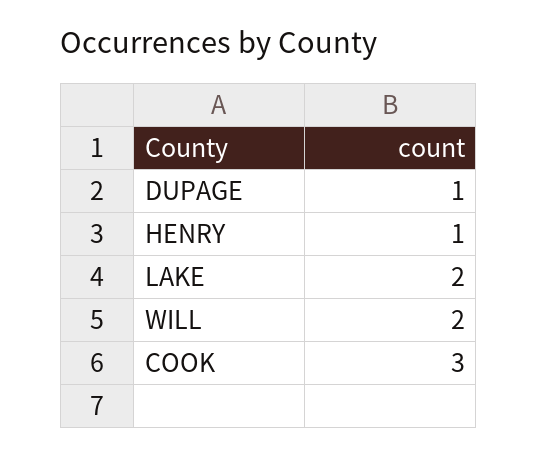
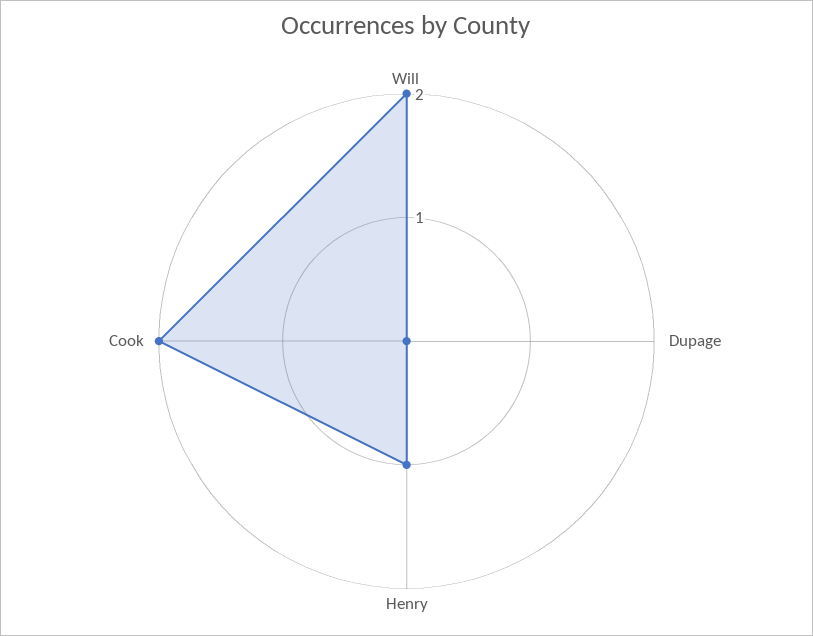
  {
-   "DUPAGE": 1,
+   "DUPAGE": 0,
    "HENRY": 1,
-   "LAKE": 2,
    "WILL": 2,
-   "COOK": 3
+   "COOK": 2
  }

